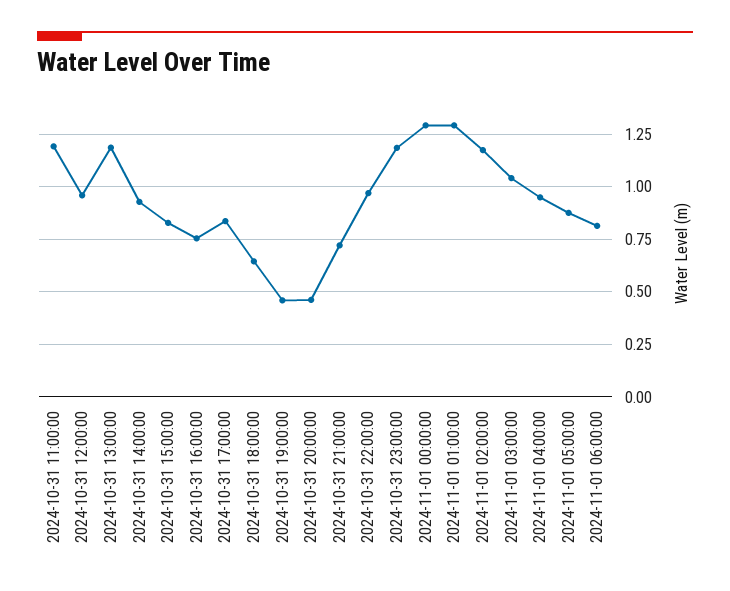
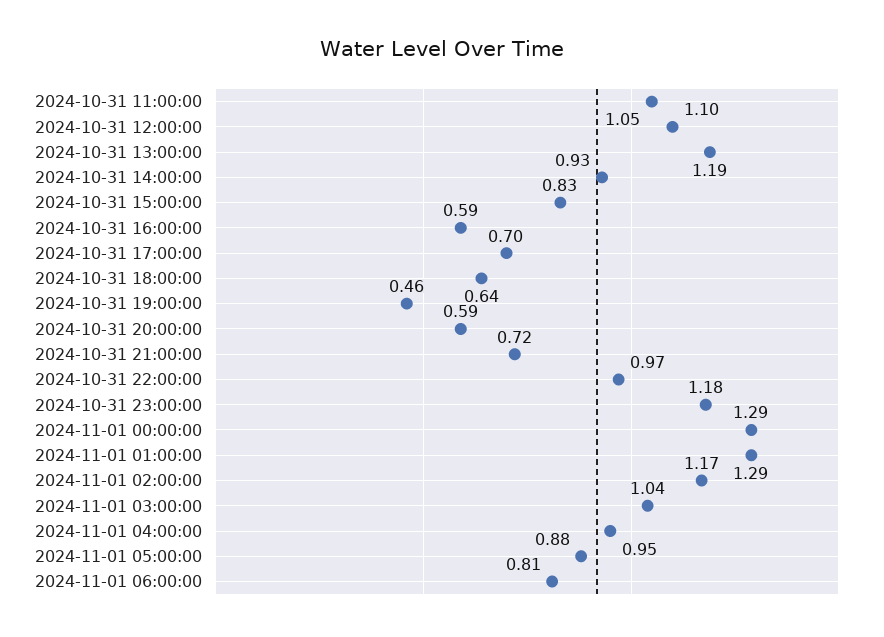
  {
-   "2024-10-31 11:00:00": 1.2,
+   "2024-10-31 11:00:00": 1.05,
-   "2024-10-31 12:00:00": 0.95,
+   "2024-10-31 12:00:00": 1.1,
    "2024-10-31 13:00:00": 1.19,
    "2024-10-31 14:00:00": 0.93,
    "2024-10-31 15:00:00": 0.83,
-   "2024-10-31 16:00:00": 0.75,
+   "2024-10-31 16:00:00": 0.59,
-   "2024-10-31 17:00:00": 0.85,
+   "2024-10-31 17:00:00": 0.7,
    "2024-10-31 18:00:00": 0.64,
    "2024-10-31 19:00:00": 0.46,
-   "2024-10-31 20:00:00": 0.45,
+   "2024-10-31 20:00:00": 0.59,
    "2024-10-31 21:00:00": 0.72,
    "2024-10-31 22:00:00": 0.97,
    "2024-10-31 23:00:00": 1.18,
    "2024-11-01 00:00:00": 1.29,
    "2024-11-01 01:00:00": 1.29,
    "2024-11-01 02:00:00": 1.17,
    "2024-11-01 03:00:00": 1.04,
    "2024-11-01 04:00:00": 0.95,
    "2024-11-01 05:00:00": 0.88,
    "2024-11-01 06:00:00": 0.81
  }

